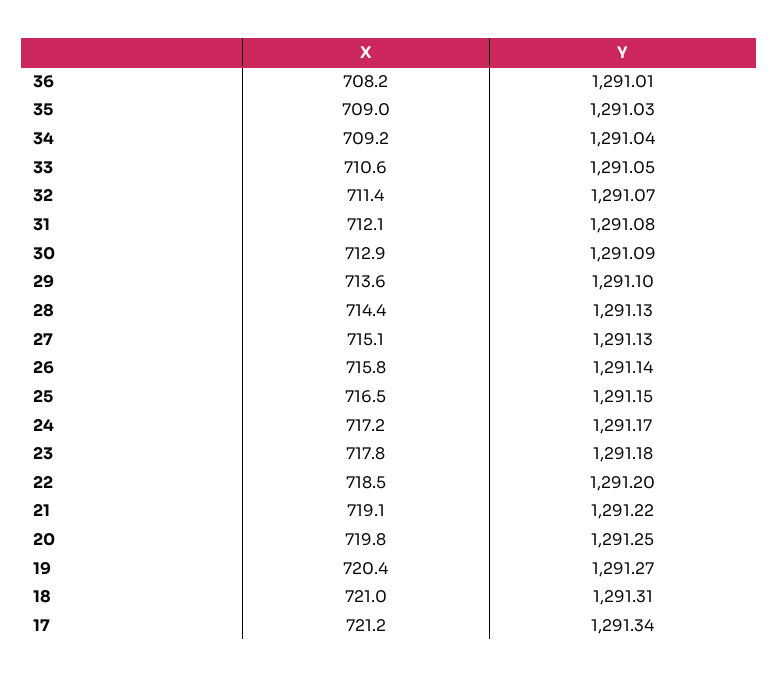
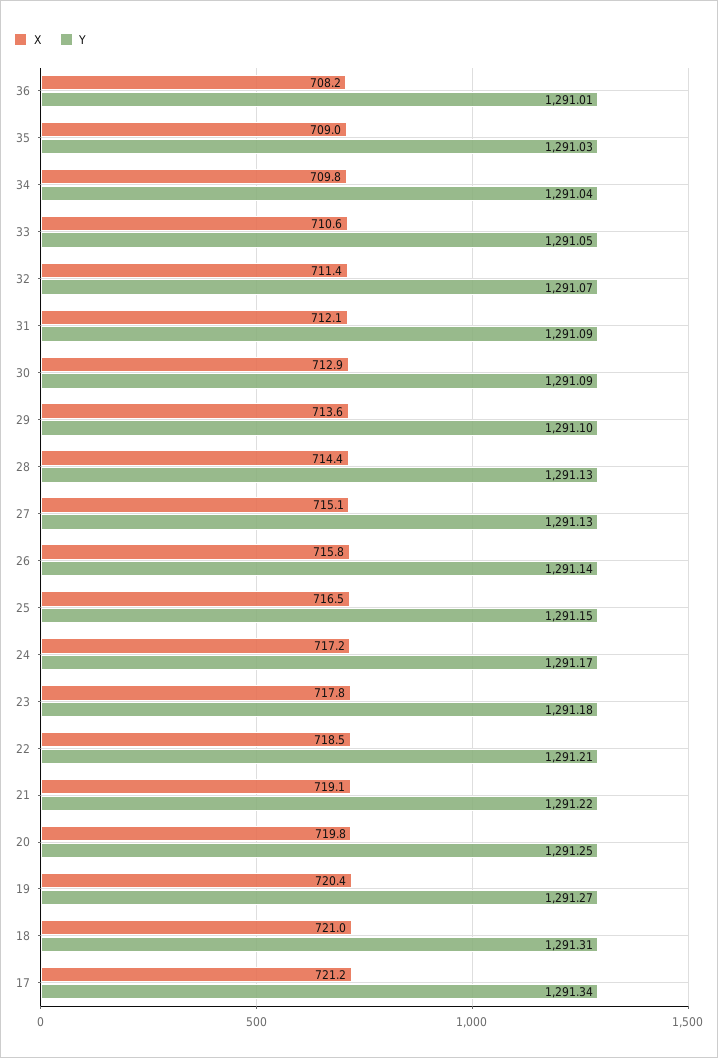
  {
    "X": {
      "36": 708.2,
      "35": 709,
-     "34": 709.2,
+     "34": 709.8,
      "33": 710.6,
      "32": 711.4,
      "31": 712.1,
      "30": 712.9,
      "29": 713.6,
      "28": 714.4,
      "27": 715.1,
      "26": 715.8,
      "25": 716.5,
      "24": 717.2,
      "23": 717.8,
      "22": 718.5,
      "21": 719.1,
      "20": 719.8,
      "19": 720.4,
      "18": 721,
      "17": 721.2
    },
    "Y": {
      "36": 1291.01,
      "35": 1291.03,
      "34": 1291.04,
      "33": 1291.05,
      "32": 1291.07,
-     "31": 1291.08,
+     "31": 1291.09,
      "30": 1291.09,
      "29": 1291.1,
      "28": 1291.13,
      "27": 1291.13,
      "26": 1291.14,
      "25": 1291.15,
      "24": 1291.17,
      "23": 1291.18,
-     "22": 1291.2,
+     "22": 1291.21,
      "21": 1291.22,
      "20": 1291.25,
      "19": 1291.27,
      "18": 1291.31,
      "17": 1291.34
    }
  }

